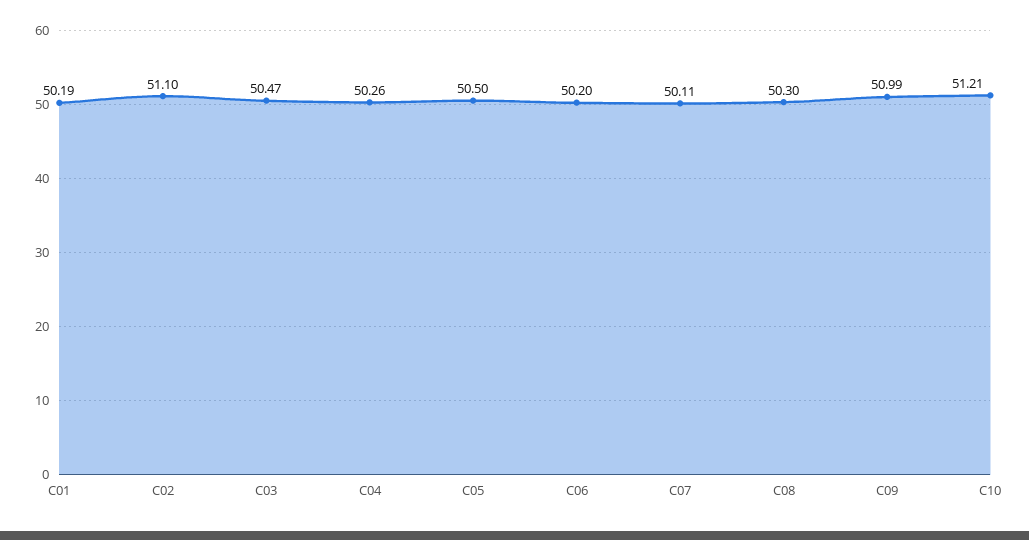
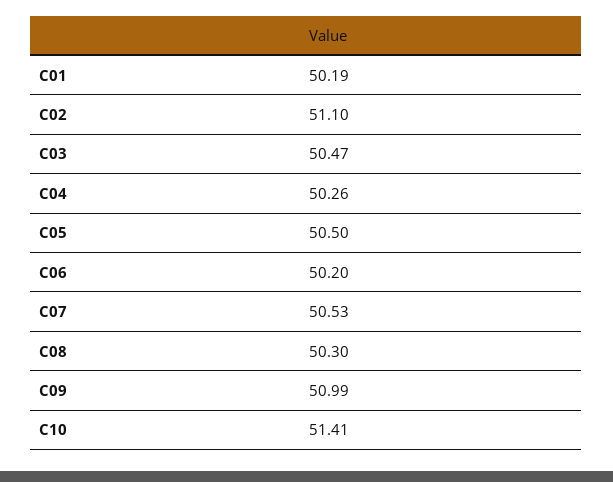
  {
    "C01": 50.19,
    "C02": 51.1,
    "C03": 50.47,
    "C04": 50.26,
    "C05": 50.5,
    "C06": 50.2,
-   "C07": 50.11,
+   "C07": 50.53,
    "C08": 50.3,
    "C09": 50.99,
-   "C10": 51.21
+   "C10": 51.41
  }

